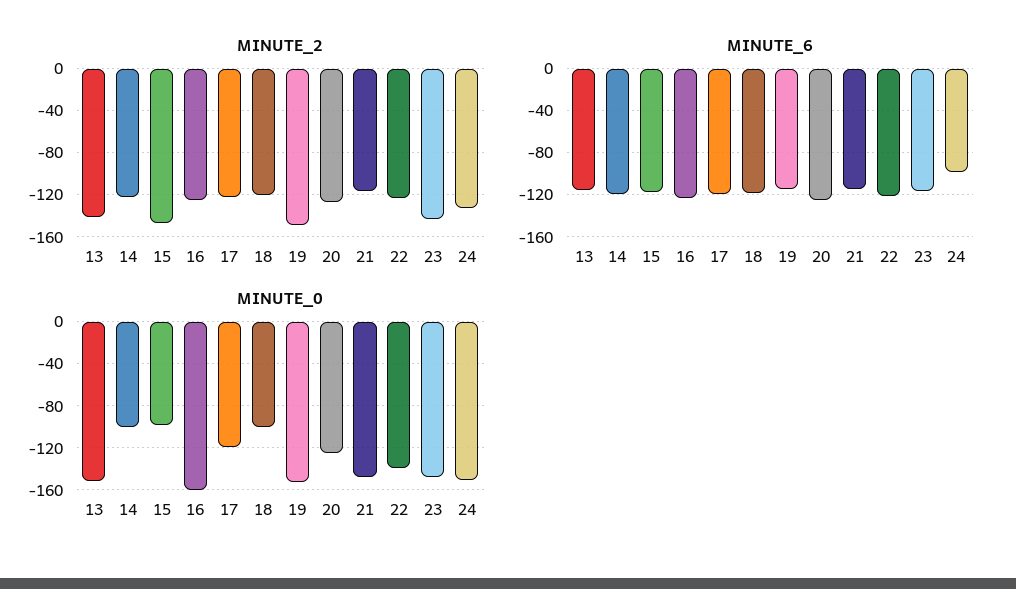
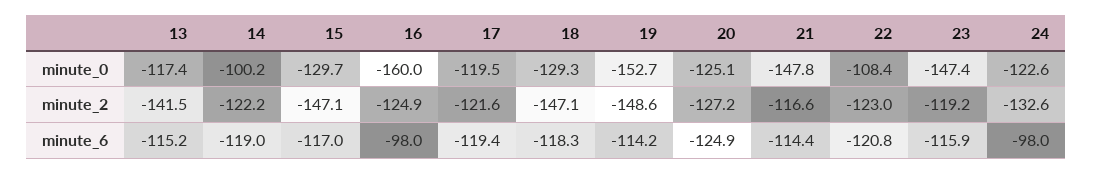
  {
    "MINUTE_2": {
      "13": -141.5,
      "14": -122.2,
      "15": -147.1,
      "16": -124.9,
      "17": -121.6,
-     "18": -120,
+     "18": -147.1,
      "19": -148.6,
      "20": -127.2,
      "21": -116.6,
      "22": -123,
-     "23": -140,
+     "23": -119.2,
      "24": -132.6
    },
    "MINUTE_6": {
      "13": -115.2,
      "14": -119,
      "15": -117,
-     "16": -120,
+     "16": -98,
      "17": -119.4,
      "18": -118.3,
      "19": -114.2,
      "20": -124.9,
      "21": -114.4,
      "22": -120.8,
      "23": -115.9,
      "24": -98
    },
    "MINUTE_0": {
-     "13": -150,
+     "13": -117.4,
      "14": -100.2,
-     "15": -100,
+     "15": -129.7,
      "16": -160,
      "17": -119.5,
-     "18": -100,
+     "18": -129.3,
      "19": -152.7,
      "20": -125.1,
      "21": -147.8,
-     "22": -140,
+     "22": -108.4,
      "23": -147.4,
-     "24": -150
+     "24": -122.6
    }
  }

